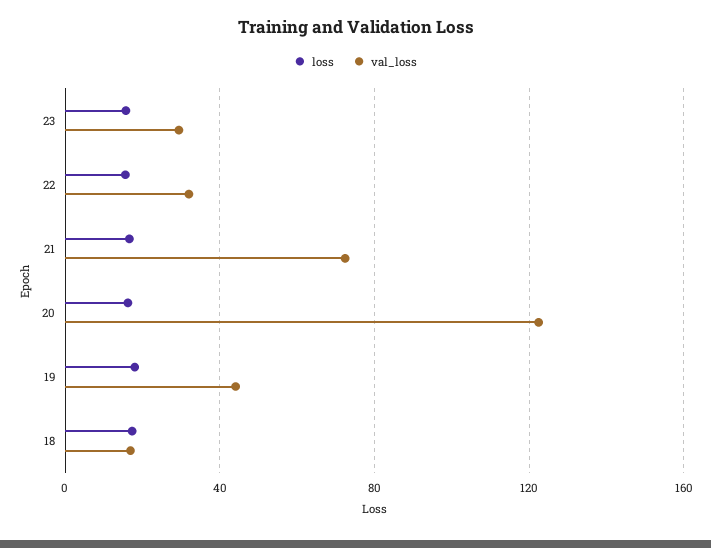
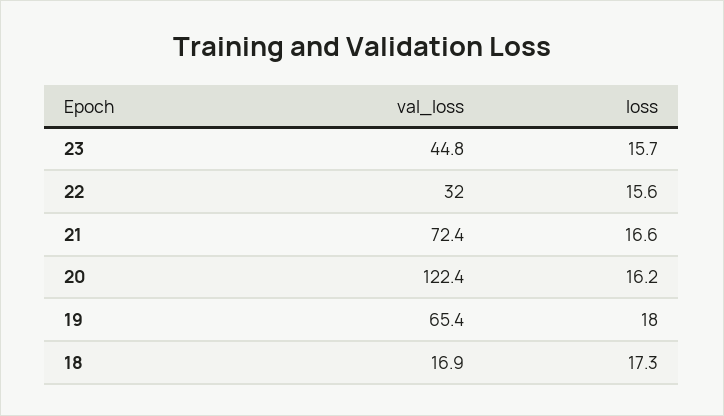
  {
    "loss": {
      "23": 15.7,
      "22": 15.6,
      "21": 16.6,
      "20": 16.2,
      "19": 18,
      "18": 17.3
    },
    "val_loss": {
-     "23": 30,
+     "23": 44.8,
      "22": 32,
      "21": 72.4,
      "20": 122.4,
-     "19": 45,
+     "19": 65.4,
      "18": 16.9
    }
  }

